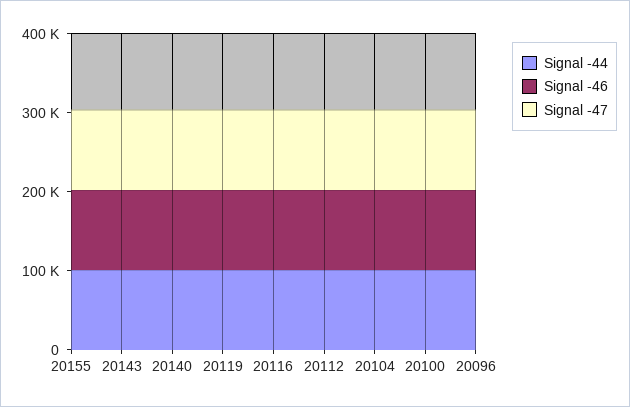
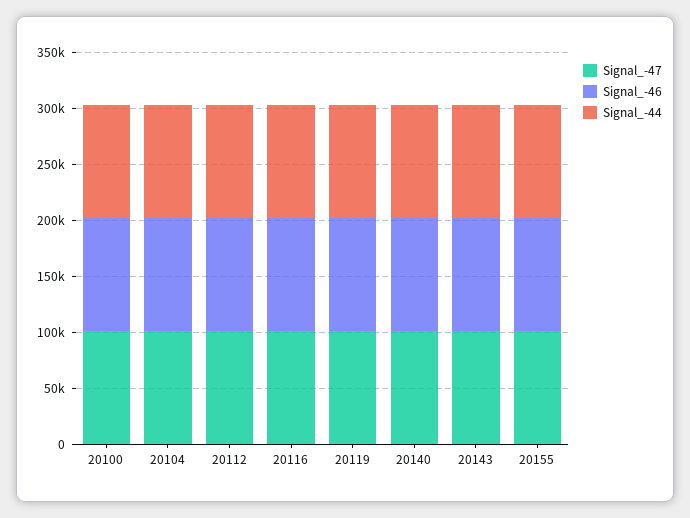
  {
    "Signal -44": {
      "20155": 100000,
      "20143": 100000,
      "20140": 100000,
      "20119": 100000,
      "20116": 100000,
      "20112": 100000,
      "20104": 100000,
-     "20100": 100000,
+     "20100": 100000
-     "20096": 100000
    },
    "Signal -46": {
      "20155": 100000,
      "20143": 100000,
      "20140": 100000,
      "20119": 100000,
      "20116": 100000,
      "20112": 100000,
      "20104": 100000,
-     "20100": 100000,
+     "20100": 100000
-     "20096": 100000
    },
    "Signal -47": {
      "20155": 100000,
      "20143": 100000,
      "20140": 100000,
      "20119": 100000,
      "20116": 100000,
      "20112": 100000,
      "20104": 100000,
-     "20100": 100000,
+     "20100": 100000
-     "20096": 100000
    }
  }

